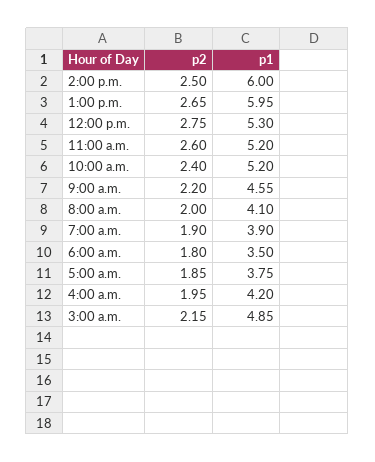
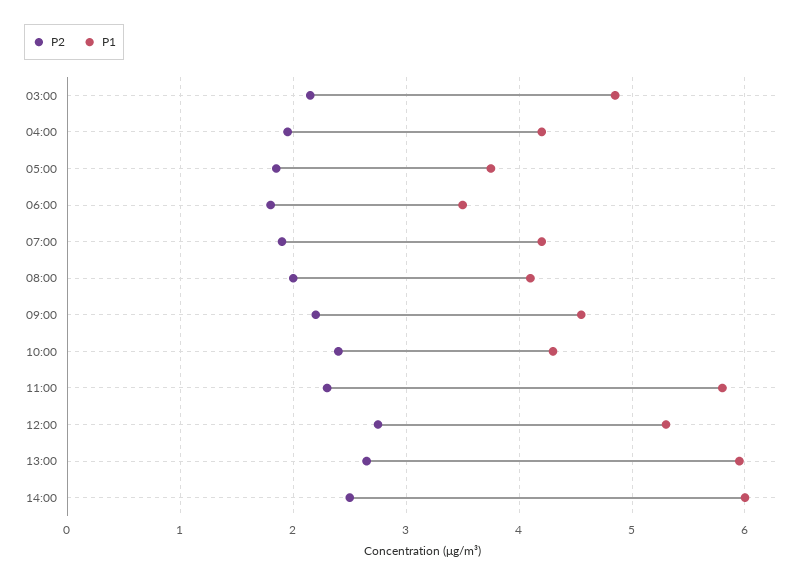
  {
    "p2": {
      "2:00 p.m.": 2.5,
      "1:00 p.m.": 2.65,
      "12:00 p.m.": 2.75,
-     "11:00 a.m.": 2.6,
+     "11:00 a.m.": 2.3,
      "10:00 a.m.": 2.4,
      "9:00 a.m.": 2.2,
      "8:00 a.m.": 2,
      "7:00 a.m.": 1.9,
      "6:00 a.m.": 1.8,
      "5:00 a.m.": 1.85,
      "4:00 a.m.": 1.95,
      "3:00 a.m.": 2.15
    },
    "p1": {
      "2:00 p.m.": 6,
      "1:00 p.m.": 5.95,
      "12:00 p.m.": 5.3,
-     "11:00 a.m.": 5.2,
+     "11:00 a.m.": 5.8,
-     "10:00 a.m.": 5.2,
+     "10:00 a.m.": 4.3,
      "9:00 a.m.": 4.55,
      "8:00 a.m.": 4.1,
-     "7:00 a.m.": 3.9,
+     "7:00 a.m.": 4.2,
      "6:00 a.m.": 3.5,
      "5:00 a.m.": 3.75,
      "4:00 a.m.": 4.2,
      "3:00 a.m.": 4.85
    }
  }

